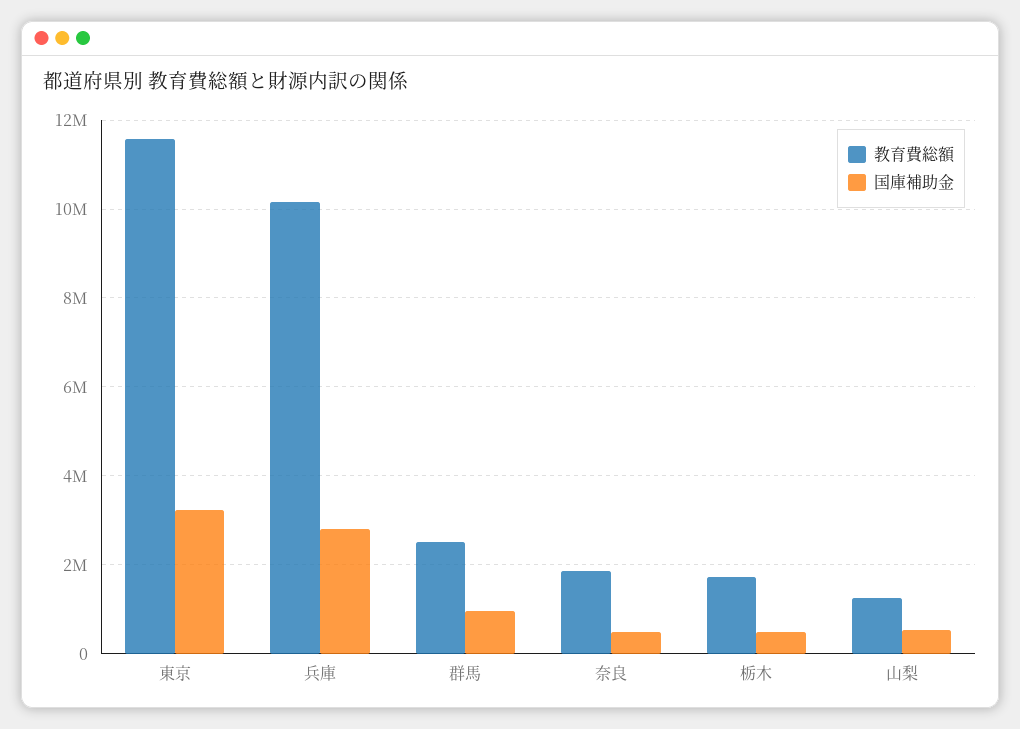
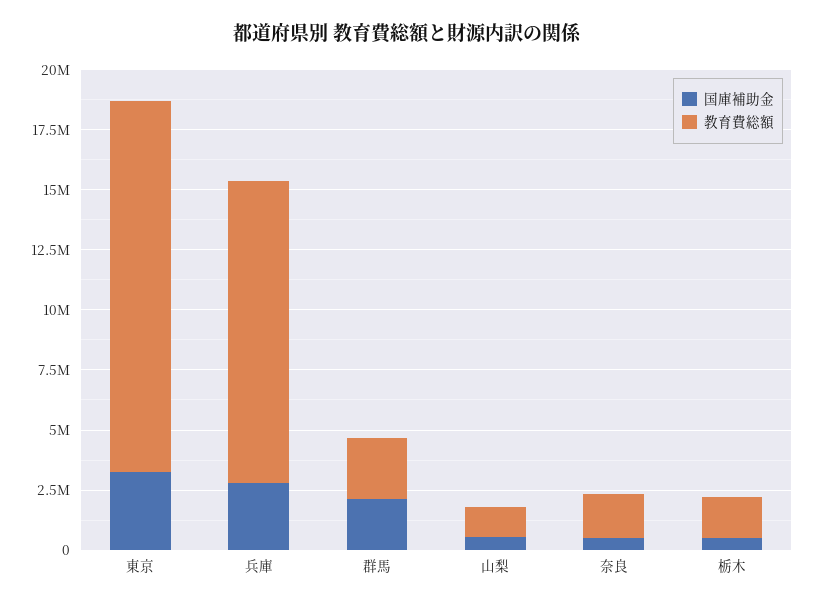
  {
    "教育費総額": {
-     "東京": 11600000,
+     "東京": 15500000,
-     "兵庫": 10200000,
+     "兵庫": 12500000,
      "群馬": 2600000,
      "奈良": 1800000,
      "栃木": 1800000,
      "山梨": 1200000
    },
    "国庫補助金": {
      "東京": 3200000,
      "兵庫": 2800000,
-     "群馬": 1000000,
+     "群馬": 2000000,
      "奈良": 400000,
      "栃木": 400000,
      "山梨": 600000
    }
  }

